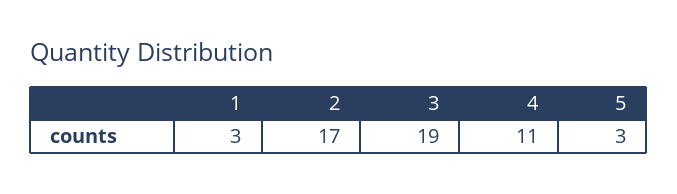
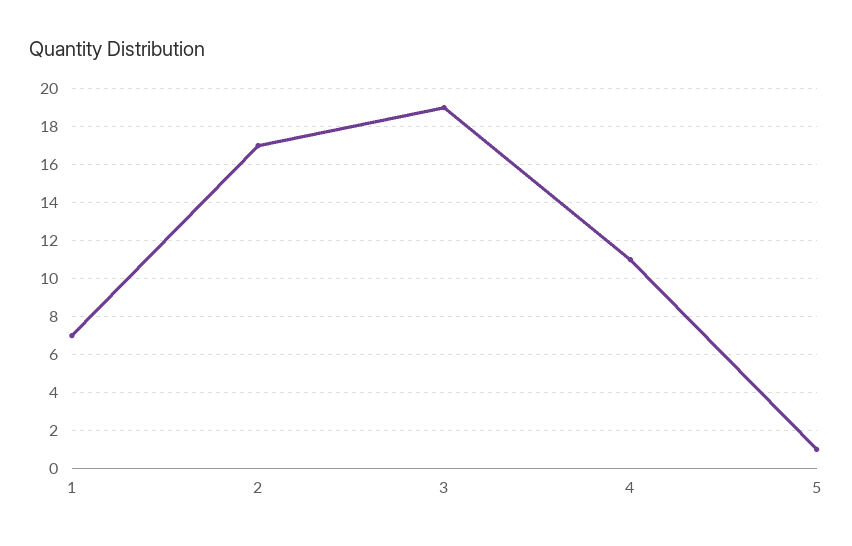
  {
-   "1": 3,
+   "1": 7,
    "2": 17,
    "3": 19,
    "4": 11,
-   "5": 3
+   "5": 1
  }

